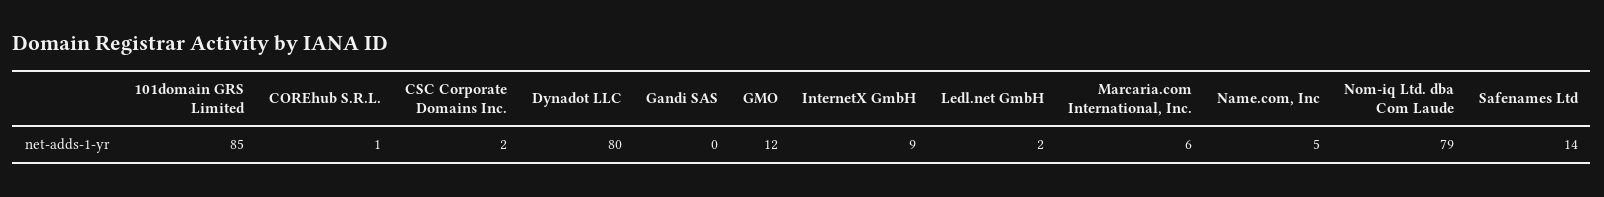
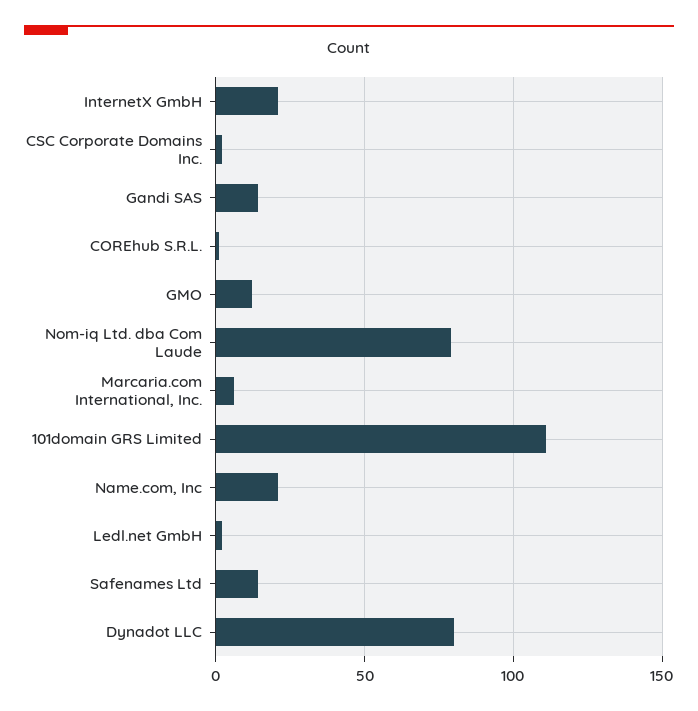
  {
-   "101domain GRS Limited": 85,
+   "101domain GRS Limited": 110,
    "COREhub S.R.L.": 1,
    "CSC Corporate Domains Inc.": 2,
    "Dynadot LLC": 80,
-   "Gandi SAS": 0,
+   "Gandi SAS": 15,
    "GMO": 12,
-   "InternetX GmbH": 9,
+   "InternetX GmbH": 20,
    "Ledl.net GmbH": 2,
    "Marcaria.com International, Inc.": 6,
-   "Name.com, Inc": 5,
+   "Name.com, Inc": 20,
    "Nom-iq Ltd. dba Com Laude": 79,
    "Safenames Ltd": 14
  }

